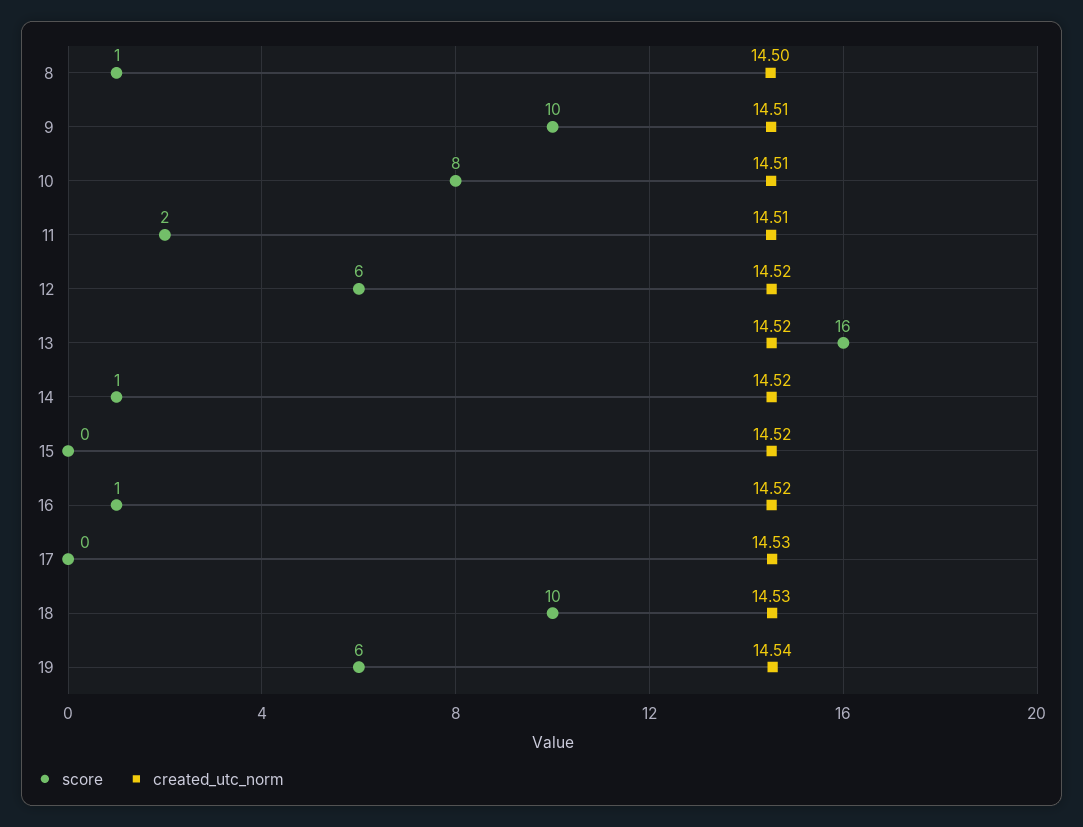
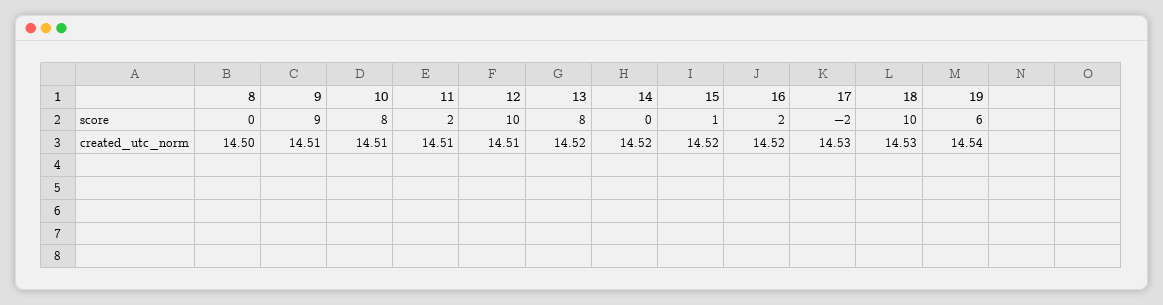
  {
    "score": {
-     "8": 1,
+     "8": 0,
-     "9": 10,
+     "9": 9,
      "10": 8,
      "11": 2,
-     "12": 6,
+     "12": 10,
-     "13": 16,
+     "13": 8,
-     "14": 1,
+     "14": 0,
-     "15": 0,
+     "15": 1,
-     "16": 1,
+     "16": 2,
-     "17": 0,
+     "17": -2,
      "18": 10,
      "19": 6
    },
    "created_utc_norm": {
      "8": 14.5,
      "9": 14.51,
      "10": 14.51,
      "11": 14.51,
-     "12": 14.52,
+     "12": 14.51,
      "13": 14.52,
      "14": 14.52,
      "15": 14.52,
      "16": 14.52,
      "17": 14.53,
      "18": 14.53,
      "19": 14.54
    }
  }

